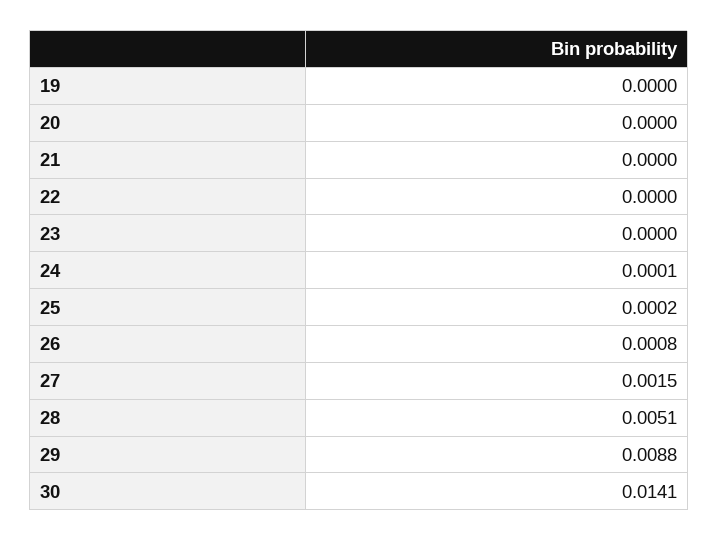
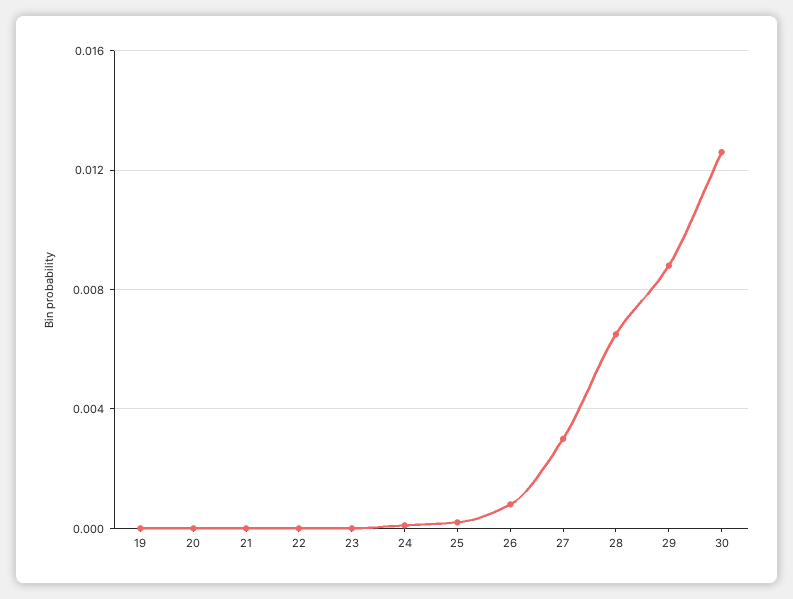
  {
    "19": 0,
    "20": 0,
    "21": 0,
    "22": 0,
    "23": 0,
    "24": 0.0001,
    "25": 0.0002,
    "26": 0.0008,
-   "27": 0.0015,
+   "27": 0.003,
-   "28": 0.0051,
+   "28": 0.0065,
    "29": 0.0088,
-   "30": 0.0141
+   "30": 0.0125
  }

